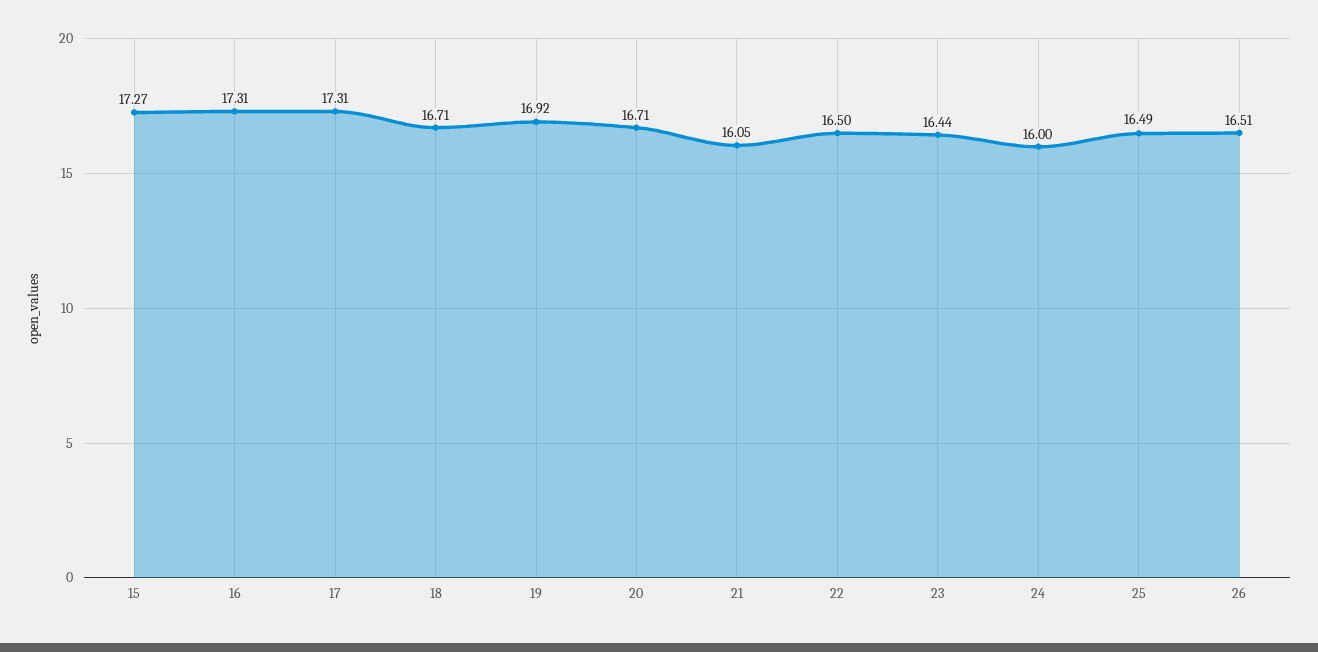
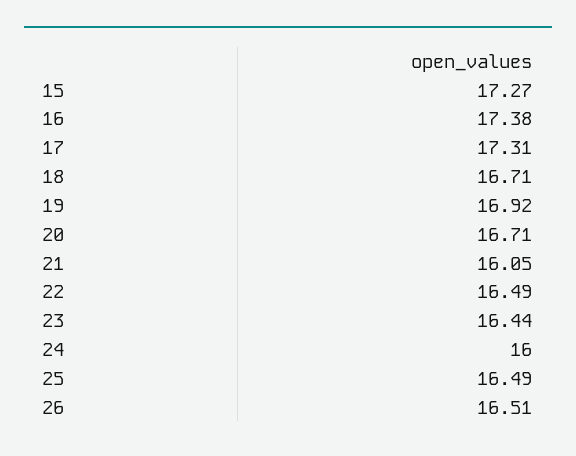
  {
    "15": 17.27,
-   "16": 17.31,
+   "16": 17.38,
    "17": 17.31,
    "18": 16.71,
    "19": 16.92,
    "20": 16.71,
    "21": 16.05,
-   "22": 16.5,
+   "22": 16.49,
    "23": 16.44,
    "24": 16,
    "25": 16.49,
    "26": 16.51
  }

